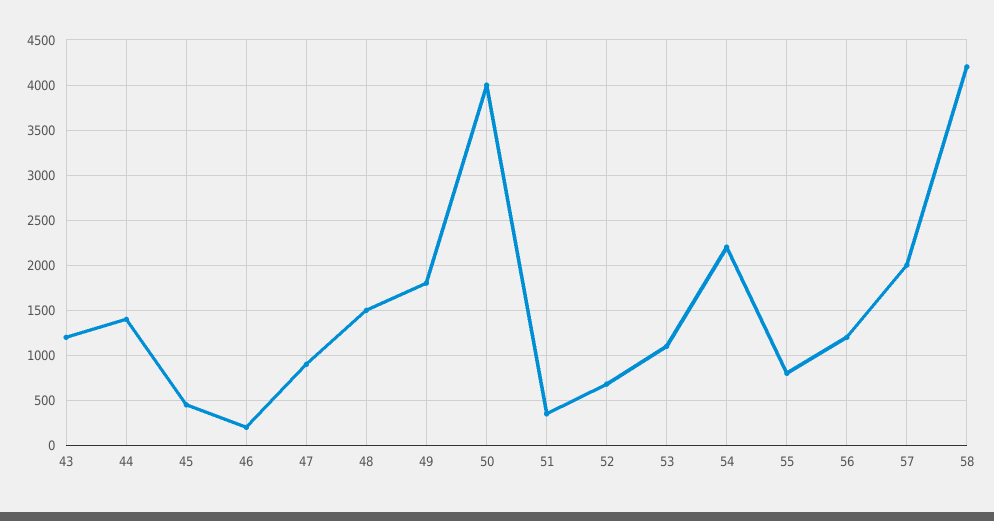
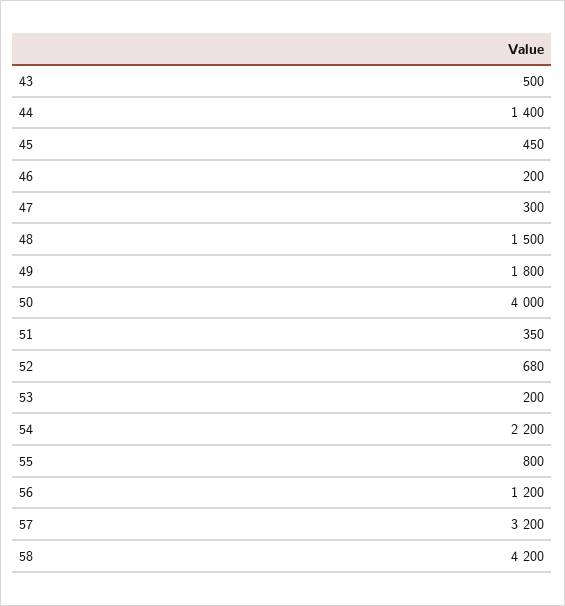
  {
-   "43": 1200,
+   "43": 500,
    "44": 1400,
    "45": 450,
    "46": 200,
-   "47": 900,
+   "47": 300,
    "48": 1500,
    "49": 1800,
    "50": 4000,
    "51": 350,
    "52": 680,
-   "53": 1100,
+   "53": 200,
    "54": 2200,
    "55": 800,
    "56": 1200,
-   "57": 2000,
+   "57": 3200,
    "58": 4200
  }

